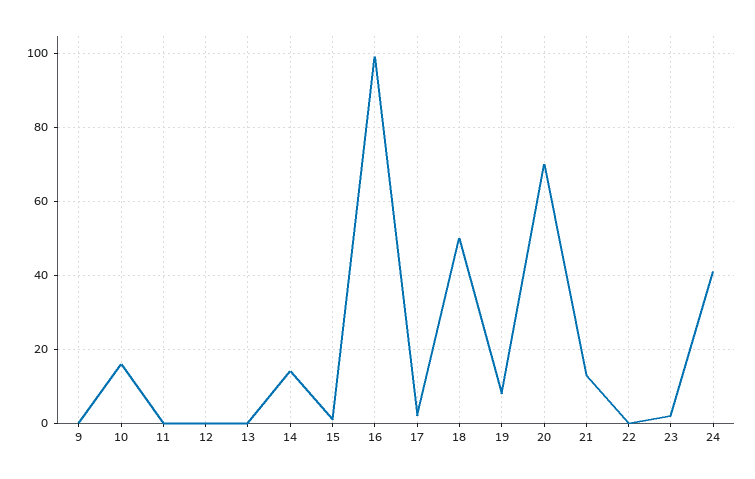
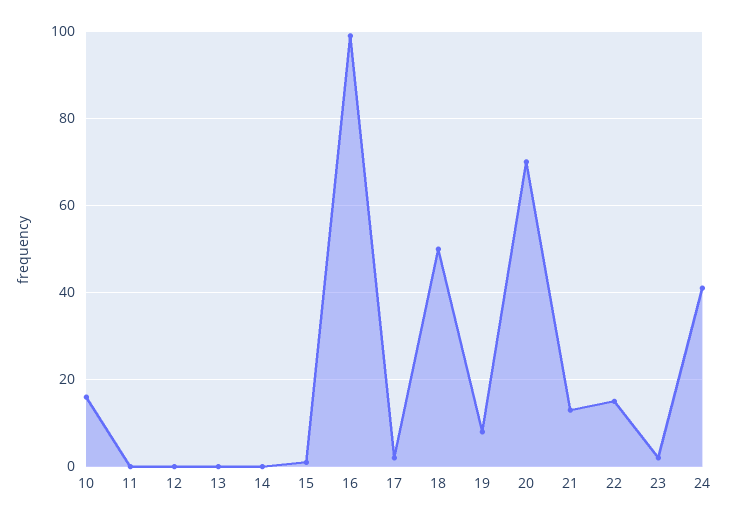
  {
-   "9": 0,
    "10": 15,
    "11": 0,
    "12": 0,
    "13": 0,
-   "14": 15,
+   "14": 0,
    "15": 0,
    "16": 100,
    "17": 0,
    "18": 50,
    "19": 10,
    "20": 70,
    "21": 15,
-   "22": 0,
+   "22": 15,
    "23": 0,
    "24": 40
  }

